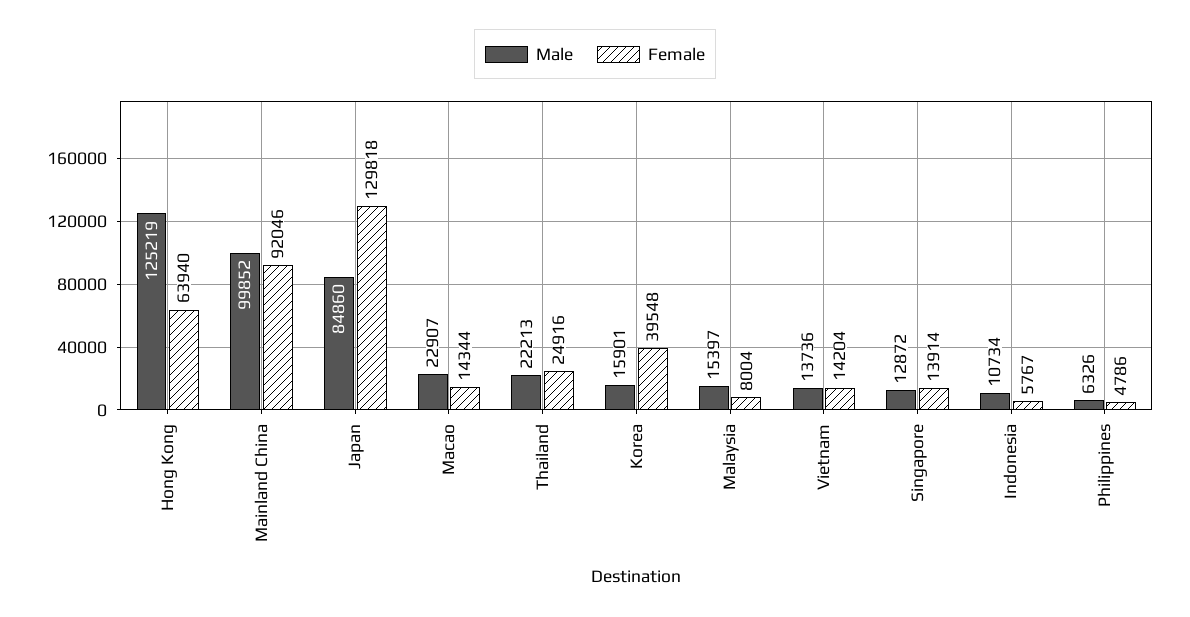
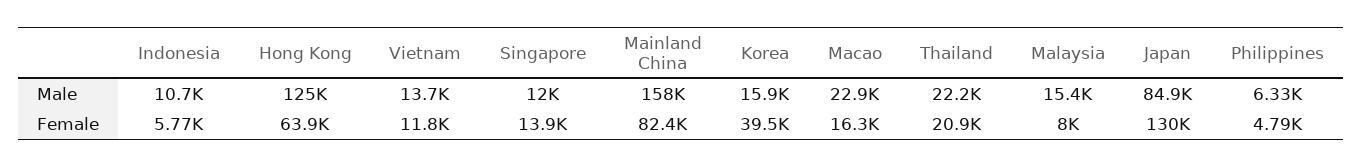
  {
    "Male": {
      "Hong Kong": 125219,
-     "Mainland China": 99852,
+     "Mainland China": 158000,
      "Japan": 84860,
      "Macao": 22907,
      "Thailand": 22213,
      "Korea": 15901,
      "Malaysia": 15397,
      "Vietnam": 13736,
-     "Singapore": 12872,
+     "Singapore": 12000,
      "Indonesia": 10734,
      "Philippines": 6326
    },
    "Female": {
      "Hong Kong": 63940,
-     "Mainland China": 92046,
+     "Mainland China": 82400,
      "Japan": 129818,
-     "Macao": 14344,
+     "Macao": 16300,
-     "Thailand": 24916,
+     "Thailand": 20900,
      "Korea": 39548,
      "Malaysia": 8004,
-     "Vietnam": 14204,
+     "Vietnam": 11800,
      "Singapore": 13914,
      "Indonesia": 5767,
      "Philippines": 4786
    }
  }

